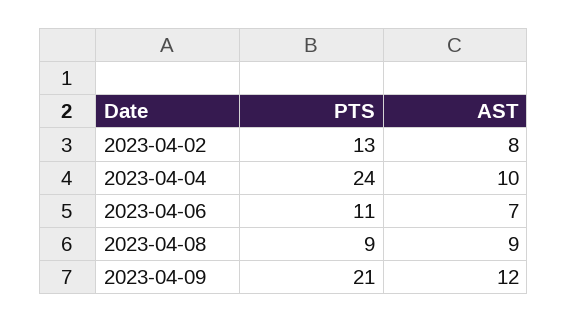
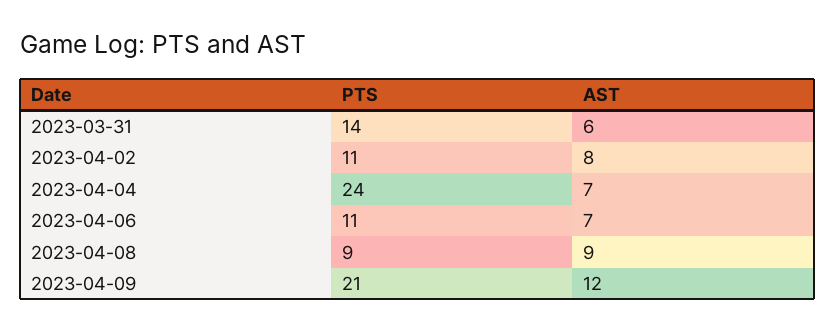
  {
    "PTS": {
-     "2023-04-02": 13,
+     "2023-04-02": 11,
      "2023-04-04": 24,
      "2023-04-06": 11,
      "2023-04-08": 9,
-     "2023-04-09": 21
+     "2023-04-09": 21,
+     "2023-03-31": 14
    },
    "AST": {
      "2023-04-02": 8,
-     "2023-04-04": 10,
+     "2023-04-04": 7,
      "2023-04-06": 7,
      "2023-04-08": 9,
-     "2023-04-09": 12
+     "2023-04-09": 12,
+     "2023-03-31": 6
    }
  }

